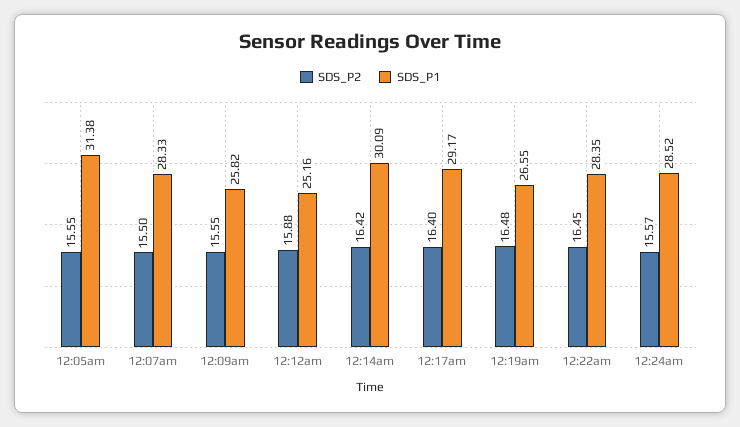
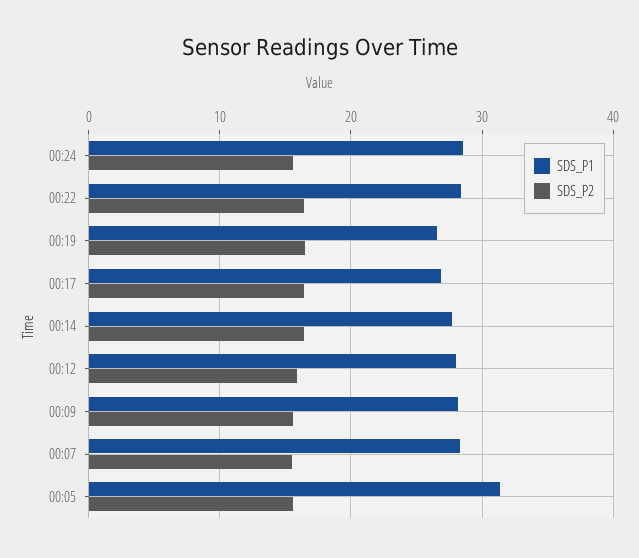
  {
    "SDS_P2": {
      "12:05am": 15.55,
      "12:07am": 15.5,
      "12:09am": 15.55,
      "12:12am": 15.88,
      "12:14am": 16.42,
      "12:17am": 16.4,
      "12:19am": 16.48,
      "12:22am": 16.45,
      "12:24am": 15.57
    },
    "SDS_P1": {
      "12:05am": 31.38,
      "12:07am": 28.33,
-     "12:09am": 25.82,
+     "12:09am": 28,
-     "12:12am": 25.16,
+     "12:12am": 28,
-     "12:14am": 30.09,
+     "12:14am": 28,
-     "12:17am": 29.17,
+     "12:17am": 27,
      "12:19am": 26.55,
      "12:22am": 28.35,
      "12:24am": 28.52
    }
  }

